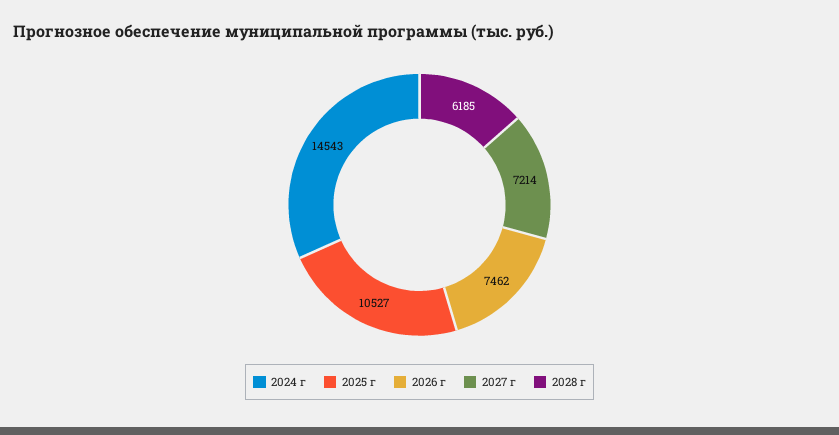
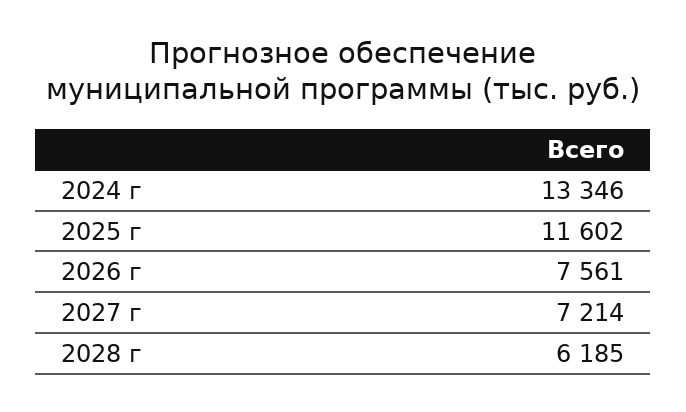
  {
-   "2024 г": 14543,
+   "2024 г": 13346,
-   "2025 г": 10527,
+   "2025 г": 11602,
-   "2026 г": 7462,
+   "2026 г": 7561,
    "2027 г": 7214,
    "2028 г": 6185
  }

